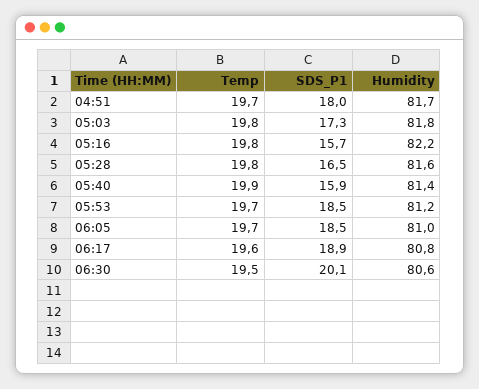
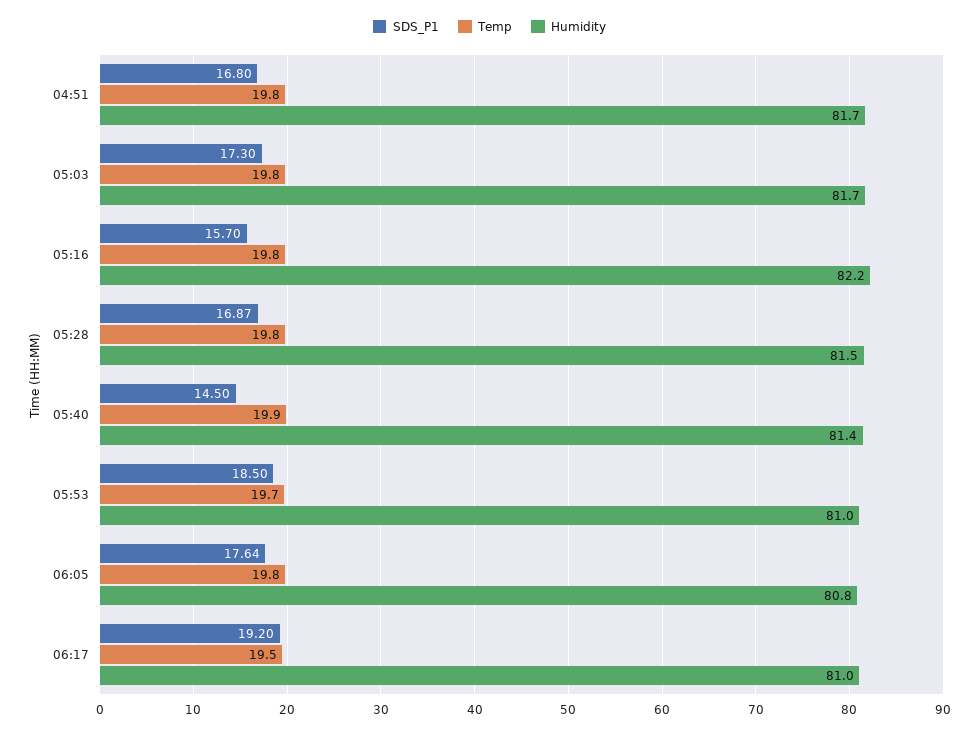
  {
    "Temp": {
-     "04:51": 19.7,
+     "04:51": 19.8,
      "05:03": 19.8,
      "05:16": 19.8,
      "05:28": 19.8,
      "05:40": 19.9,
      "05:53": 19.7,
-     "06:05": 19.7,
+     "06:05": 19.8,
-     "06:17": 19.6,
+     "06:17": 19.5
-     "06:30": 19.5
    },
    "SDS_P1": {
-     "04:51": 18,
+     "04:51": 16.8,
      "05:03": 17.3,
      "05:16": 15.7,
-     "05:28": 16.5,
+     "05:28": 16.87,
-     "05:40": 15.9,
+     "05:40": 14.5,
      "05:53": 18.5,
-     "06:05": 18.5,
+     "06:05": 17.64,
-     "06:17": 18.9,
+     "06:17": 19.2
-     "06:30": 20.1
    },
    "Humidity": {
      "04:51": 81.7,
-     "05:03": 81.8,
+     "05:03": 81.7,
      "05:16": 82.2,
-     "05:28": 81.6,
+     "05:28": 81.5,
      "05:40": 81.4,
-     "05:53": 81.2,
+     "05:53": 81,
-     "06:05": 81,
+     "06:05": 80.8,
-     "06:17": 80.8,
+     "06:17": 81
-     "06:30": 80.6
    }
  }

